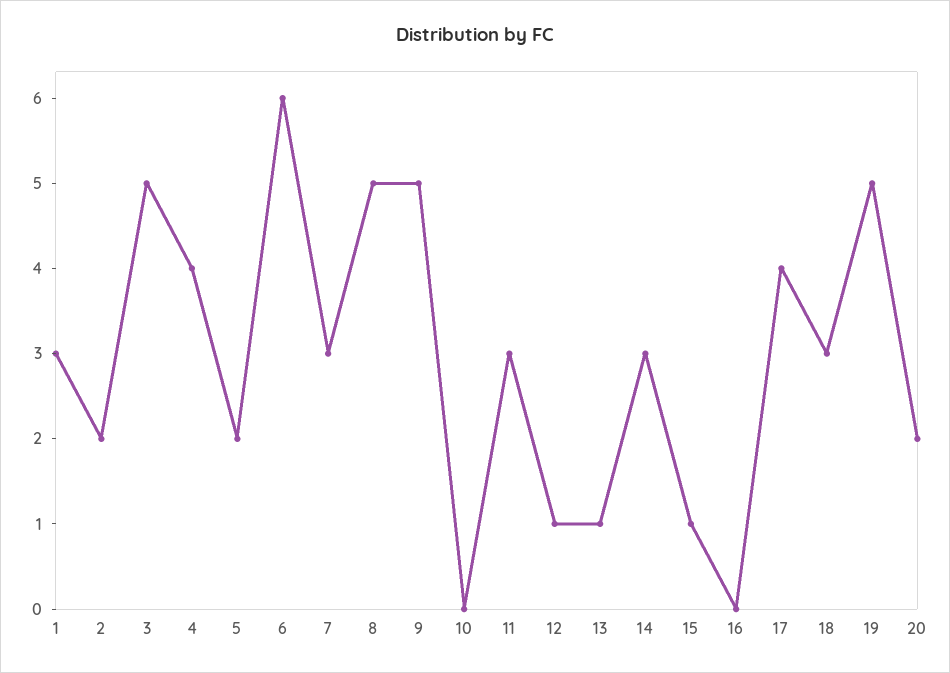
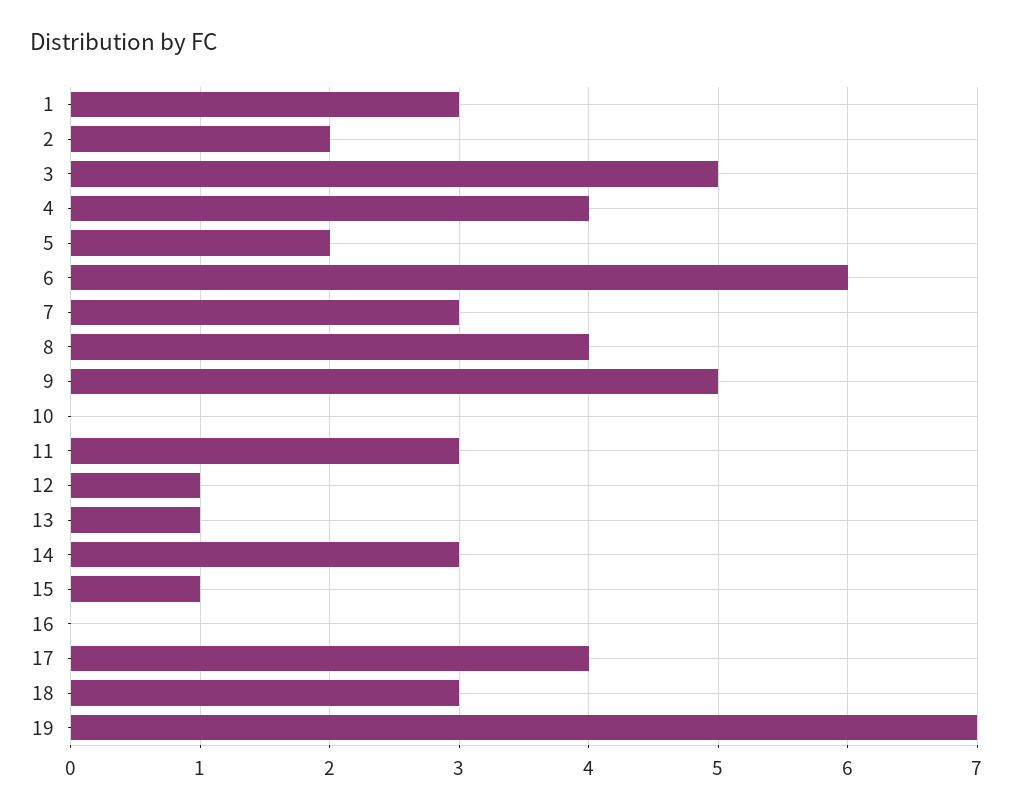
  {
    "1": 3,
    "2": 2,
    "3": 5,
    "4": 4,
    "5": 2,
    "6": 6,
    "7": 3,
-   "8": 5,
+   "8": 4,
    "9": 5,
    "10": 0,
    "11": 3,
    "12": 1,
    "13": 1,
    "14": 3,
    "15": 1,
    "16": 0,
    "17": 4,
    "18": 3,
-   "19": 5,
+   "19": 7
-   "20": 2
  }

